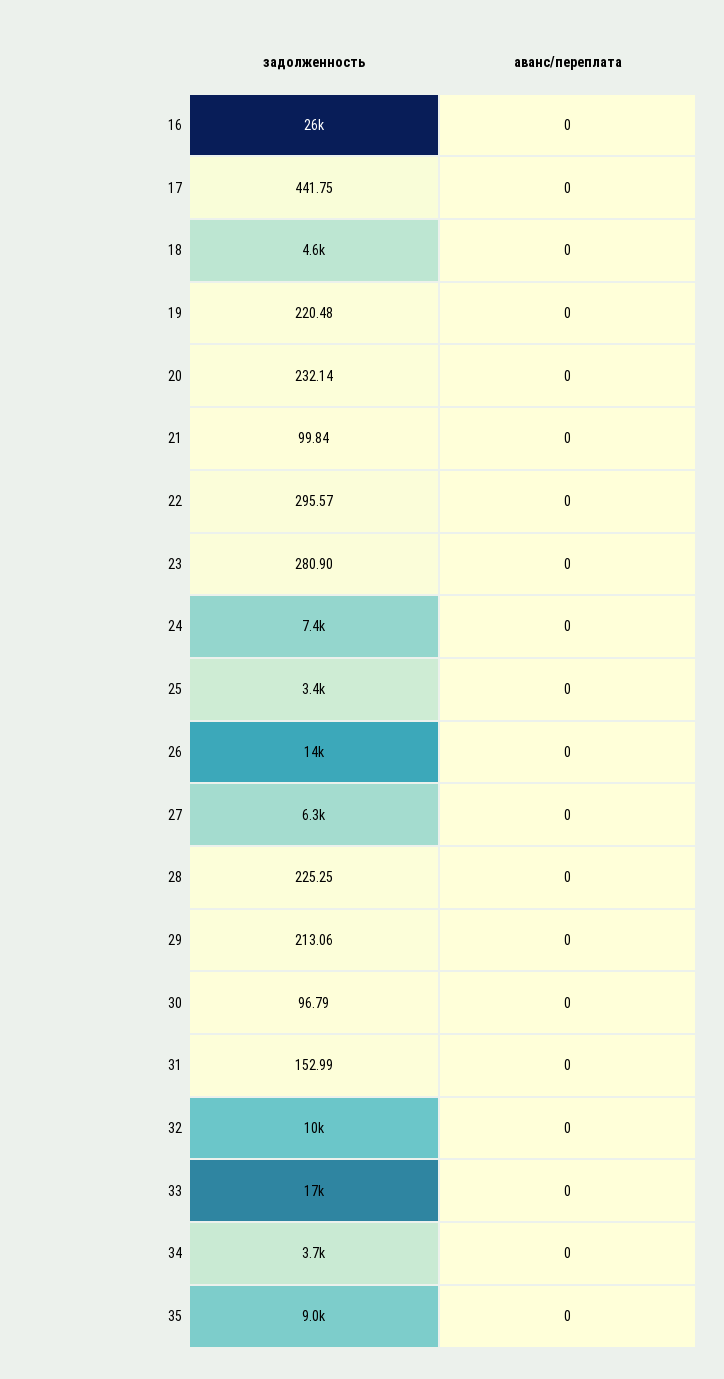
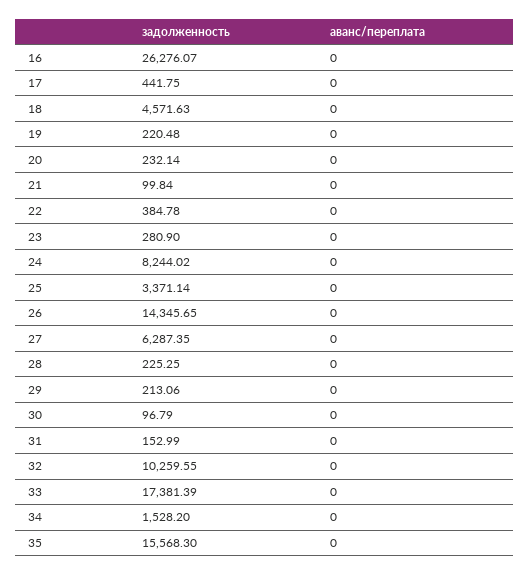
  {
    "задолженность": {
      "16": 26276.07,
      "17": 441.75,
      "18": 4571.63,
      "19": 220.48,
      "20": 232.14,
      "21": 99.84,
-     "22": 295.57,
+     "22": 384.78,
      "23": 280.9,
-     "24": 7400,
+     "24": 8244.02,
      "25": 3371.14,
      "26": 14345.65,
      "27": 6287.35,
      "28": 225.25,
      "29": 213.06,
      "30": 96.79,
      "31": 152.99,
      "32": 10259.55,
      "33": 17381.39,
-     "34": 3700,
+     "34": 1528.2,
-     "35": 9000
+     "35": 15568.3
    },
    "аванс/переплата": {
      "16": 0,
      "17": 0,
      "18": 0,
      "19": 0,
      "20": 0,
      "21": 0,
      "22": 0,
      "23": 0,
      "24": 0,
      "25": 0,
      "26": 0,
      "27": 0,
      "28": 0,
      "29": 0,
      "30": 0,
      "31": 0,
      "32": 0,
      "33": 0,
      "34": 0,
      "35": 0
    }
  }

